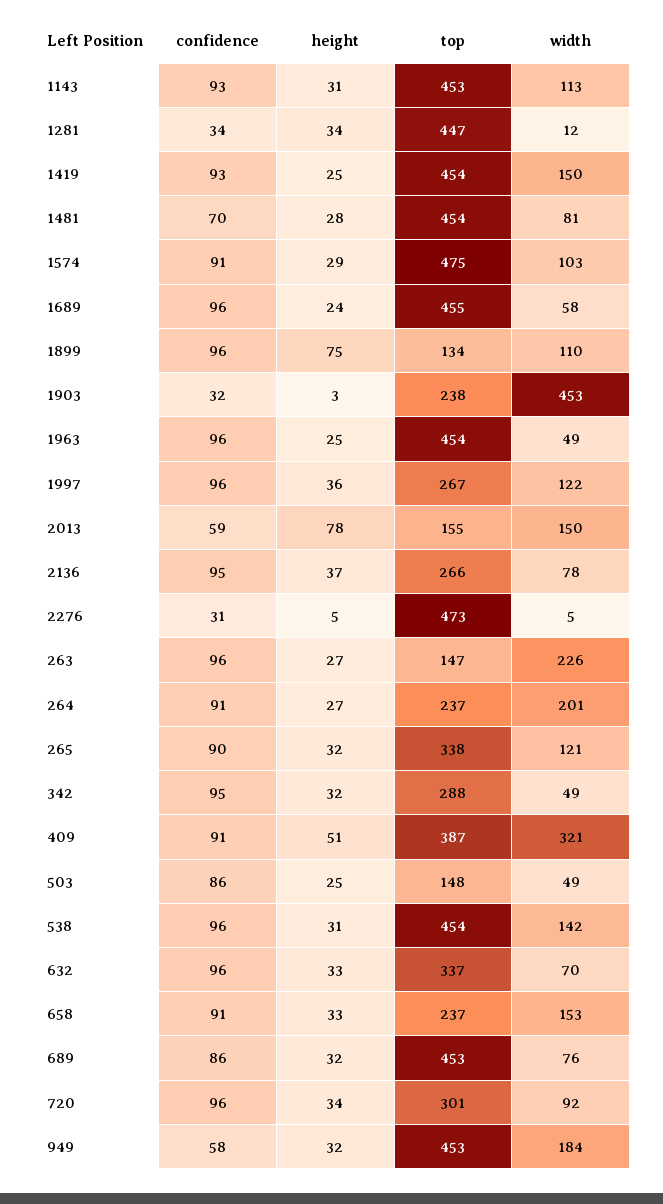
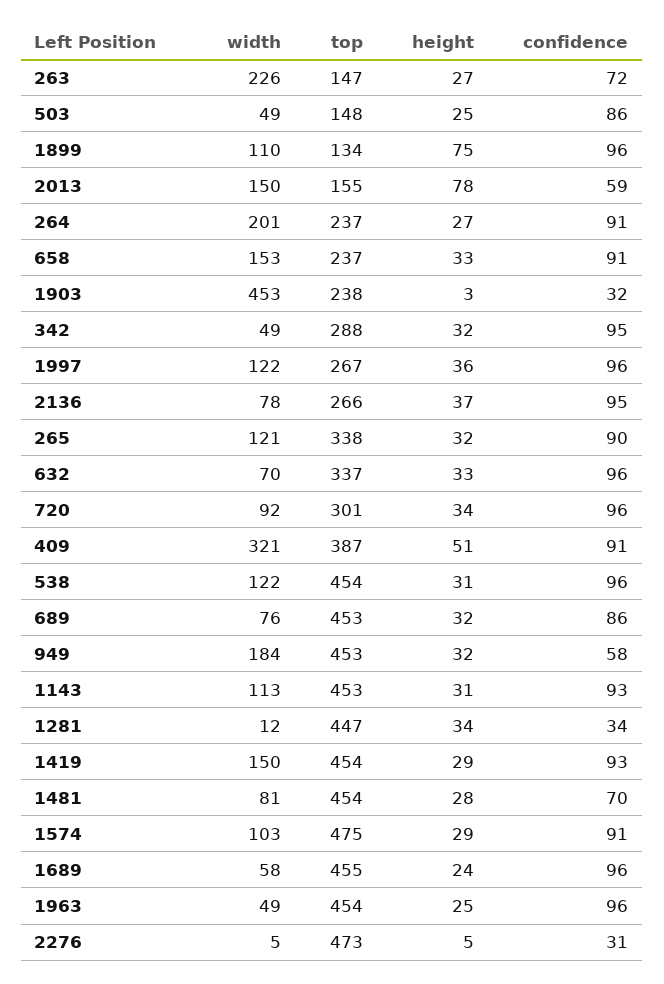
  {
    "confidence": {
      "1143": 93,
      "1281": 34,
      "1419": 93,
      "1481": 70,
      "1574": 91,
      "1689": 96,
      "1899": 96,
      "1903": 32,
      "1963": 96,
      "1997": 96,
      "2013": 59,
      "2136": 95,
      "2276": 31,
-     "263": 96,
+     "263": 72,
      "264": 91,
      "265": 90,
      "342": 95,
      "409": 91,
      "503": 86,
      "538": 96,
      "632": 96,
      "658": 91,
      "689": 86,
      "720": 96,
      "949": 58
    },
    "height": {
      "1143": 31,
      "1281": 34,
-     "1419": 25,
+     "1419": 29,
      "1481": 28,
      "1574": 29,
      "1689": 24,
      "1899": 75,
      "1903": 3,
      "1963": 25,
      "1997": 36,
      "2013": 78,
      "2136": 37,
      "2276": 5,
      "263": 27,
      "264": 27,
      "265": 32,
      "342": 32,
      "409": 51,
      "503": 25,
      "538": 31,
      "632": 33,
      "658": 33,
      "689": 32,
      "720": 34,
      "949": 32
    },
    "top": {
      "1143": 453,
      "1281": 447,
      "1419": 454,
      "1481": 454,
      "1574": 475,
      "1689": 455,
      "1899": 134,
      "1903": 238,
      "1963": 454,
      "1997": 267,
      "2013": 155,
      "2136": 266,
      "2276": 473,
      "263": 147,
      "264": 237,
      "265": 338,
      "342": 288,
      "409": 387,
      "503": 148,
      "538": 454,
      "632": 337,
      "658": 237,
      "689": 453,
      "720": 301,
      "949": 453
    },
    "width": {
      "1143": 113,
      "1281": 12,
      "1419": 150,
      "1481": 81,
      "1574": 103,
      "1689": 58,
      "1899": 110,
      "1903": 453,
      "1963": 49,
      "1997": 122,
      "2013": 150,
      "2136": 78,
      "2276": 5,
      "263": 226,
      "264": 201,
      "265": 121,
      "342": 49,
      "409": 321,
      "503": 49,
-     "538": 142,
+     "538": 122,
      "632": 70,
      "658": 153,
      "689": 76,
      "720": 92,
      "949": 184
    }
  }

